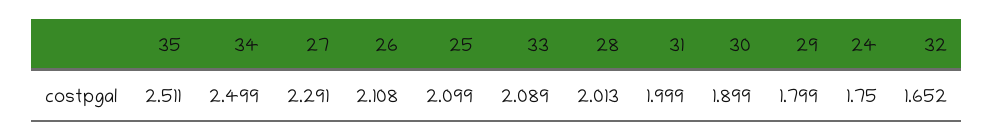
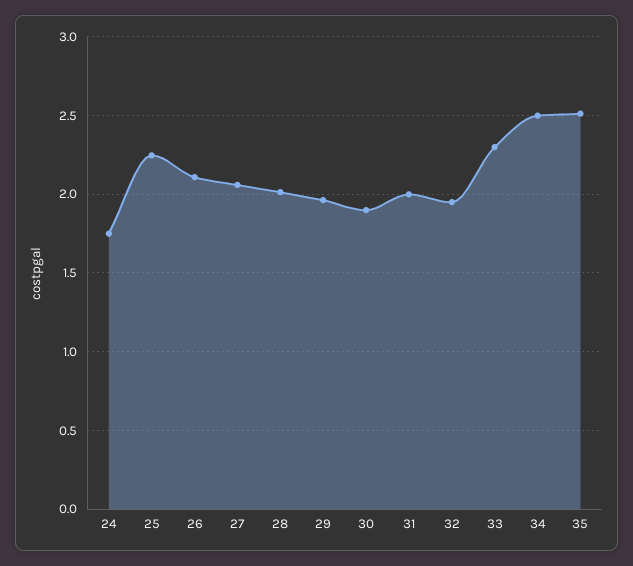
  {
    "35": 2.511,
    "34": 2.499,
-   "27": 2.291,
+   "27": 2.05,
    "26": 2.108,
-   "25": 2.099,
+   "25": 2.25,
-   "33": 2.089,
+   "33": 2.3,
    "28": 2.013,
    "31": 1.999,
    "30": 1.899,
-   "29": 1.799,
+   "29": 1.95,
    "24": 1.75,
-   "32": 1.652
+   "32": 1.95
  }

